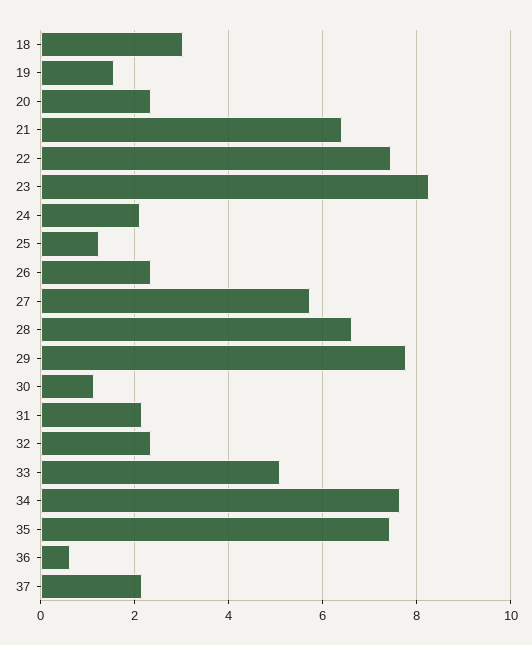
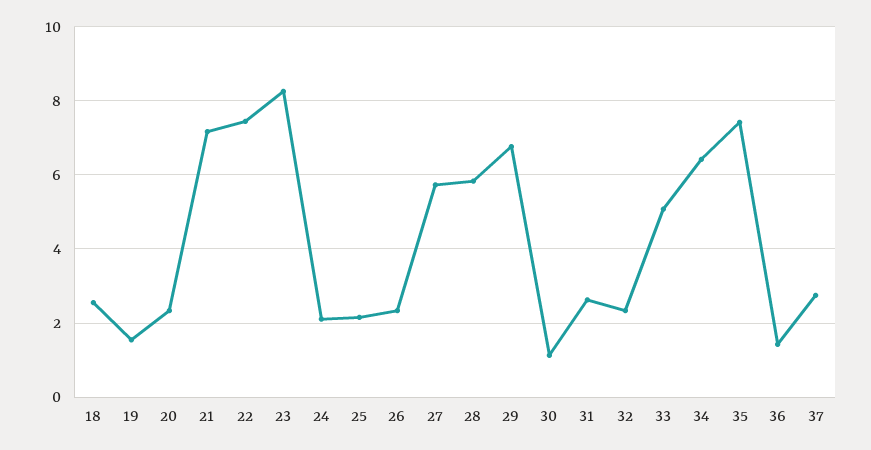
  {
-   "18": 3,
+   "18": 2.6,
    "19": 1.6,
    "20": 2.4,
-   "21": 6.4,
+   "21": 7.2,
    "22": 7.4,
    "23": 8.2,
    "24": 2.2,
-   "25": 1.2,
+   "25": 2.2,
    "26": 2.4,
    "27": 5.8,
-   "28": 6.6,
+   "28": 5.8,
-   "29": 7.8,
+   "29": 6.8,
    "30": 1.2,
-   "31": 2.2,
+   "31": 2.6,
    "32": 2.4,
    "33": 5,
-   "34": 7.6,
+   "34": 6.4,
    "35": 7.4,
-   "36": 0.6,
+   "36": 1.4,
-   "37": 2.2
+   "37": 2.8
  }

